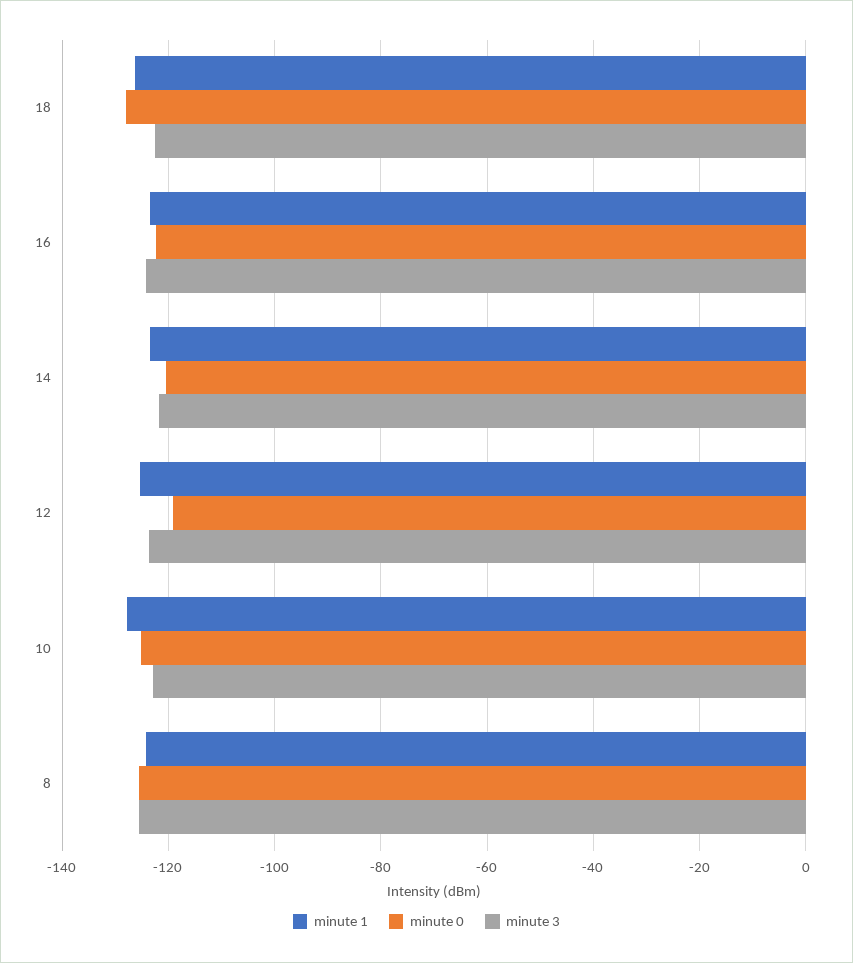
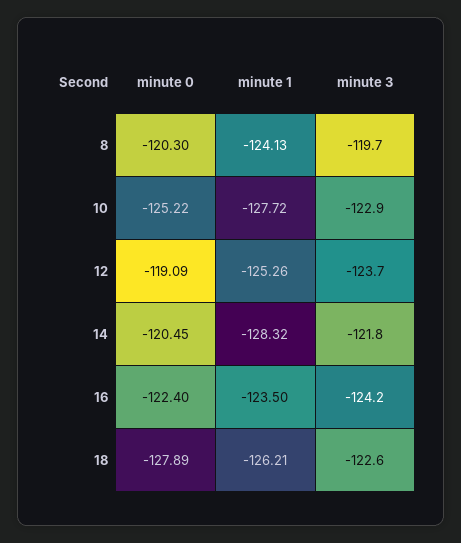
  {
    "minute 1": {
      "18": -126.21,
      "16": -123.5,
-     "14": -124,
+     "14": -128.32,
      "12": -125.26,
      "10": -127.72,
      "8": -124.13
    },
    "minute 0": {
      "18": -127.89,
      "16": -122.4,
      "14": -120.45,
      "12": -119.09,
      "10": -125.22,
-     "8": -126
+     "8": -120.3
    },
    "minute 3": {
      "18": -122.6,
      "16": -124.2,
      "14": -121.8,
      "12": -123.7,
      "10": -122.9,
-     "8": -126
+     "8": -119.7
    }
  }

